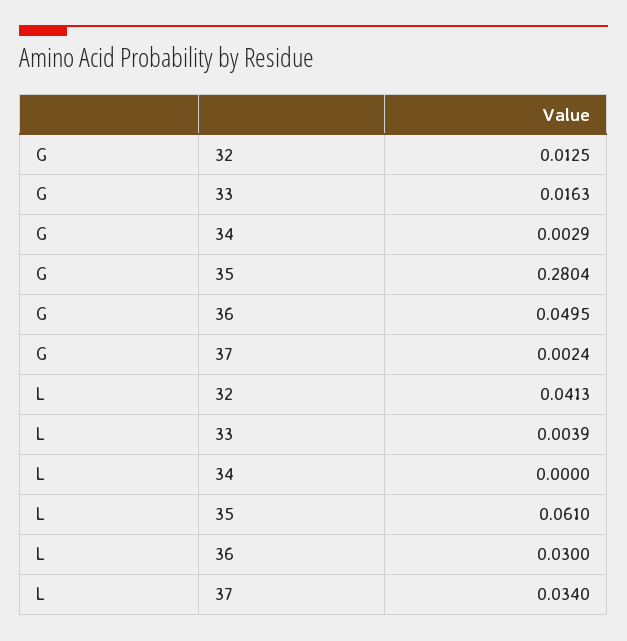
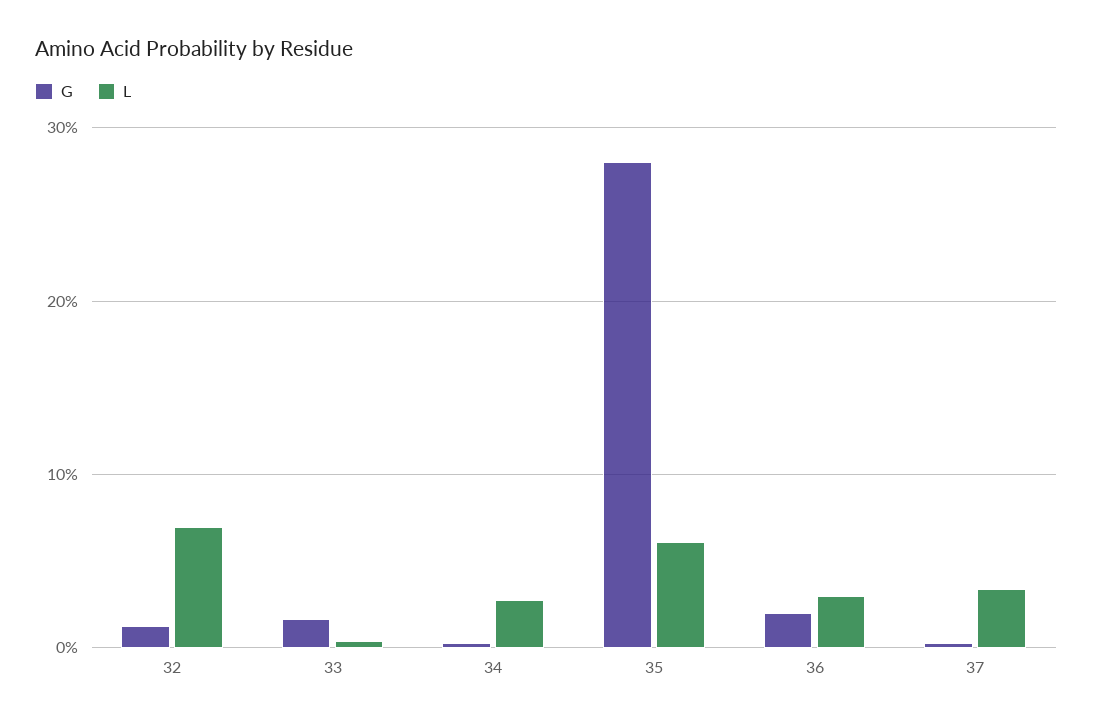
  {
    "G": {
      "32": 0.0125,
      "33": 0.0163,
      "34": 0.0029,
      "35": 0.2804,
-     "36": 0.0495,
+     "36": 0.02,
      "37": 0.0024
    },
    "L": {
-     "32": 0.0413,
+     "32": 0.07,
      "33": 0.0039,
-     "34": 0,
+     "34": 0.03,
      "35": 0.061,
      "36": 0.03,
      "37": 0.034
    }
  }

